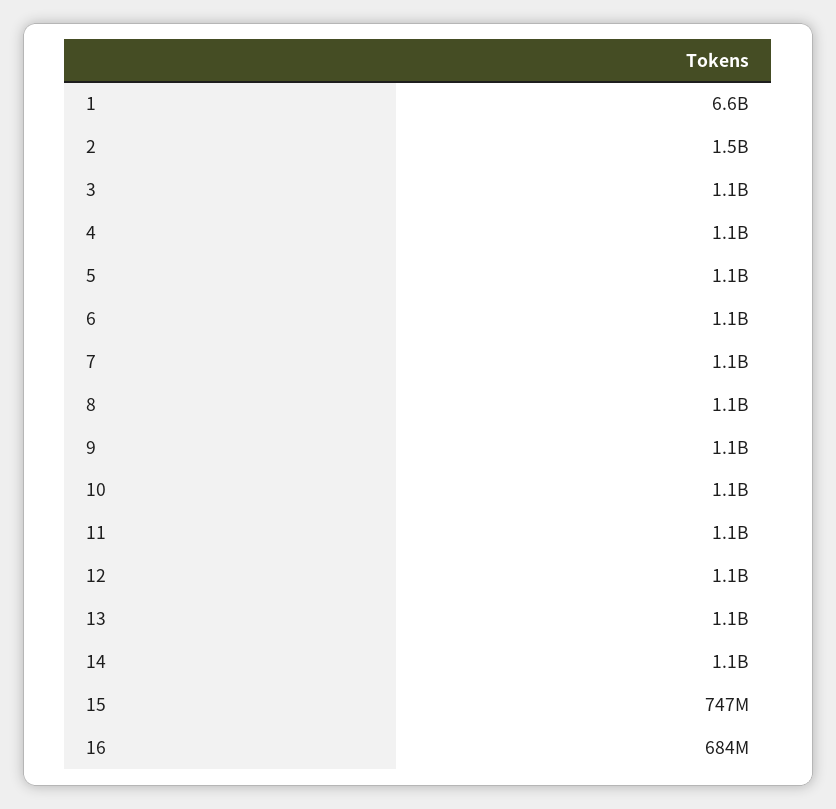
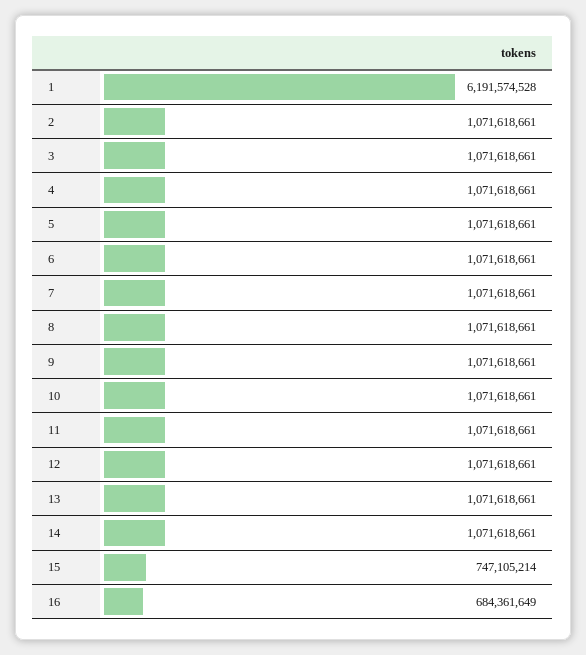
  {
-   "1": 6600000000,
+   "1": 6191574528,
-   "2": 1500000000,
+   "2": 1071618661,
    "3": 1071618661,
    "4": 1071618661,
    "5": 1071618661,
    "6": 1071618661,
    "7": 1071618661,
    "8": 1071618661,
    "9": 1071618661,
    "10": 1071618661,
    "11": 1071618661,
    "12": 1071618661,
    "13": 1071618661,
    "14": 1071618661,
    "15": 747105214,
    "16": 684361649
  }

